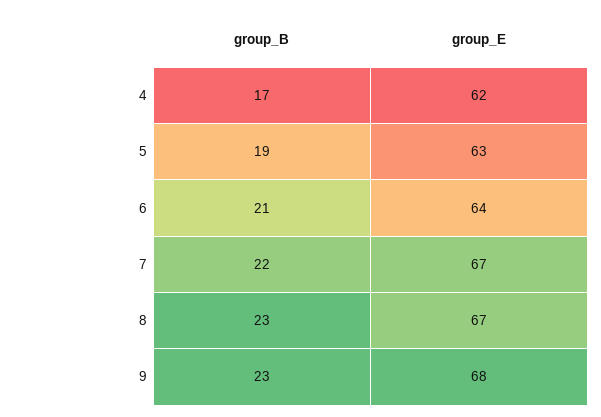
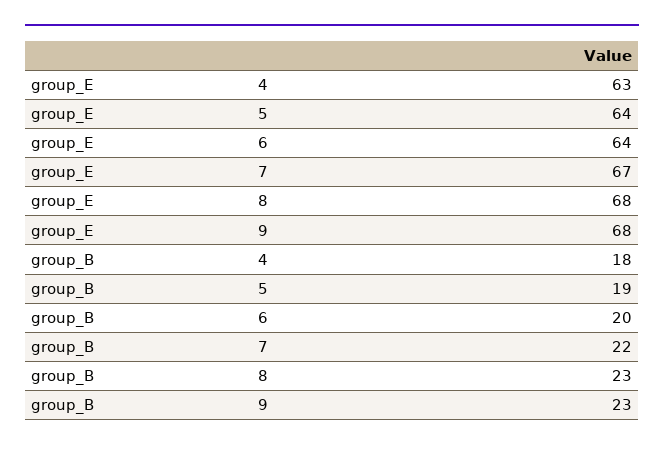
  {
    "group_B": {
-     "4": 17,
+     "4": 18,
      "5": 19,
-     "6": 21,
+     "6": 20,
      "7": 22,
      "8": 23,
      "9": 23
    },
    "group_E": {
-     "4": 62,
+     "4": 63,
-     "5": 63,
+     "5": 64,
      "6": 64,
      "7": 67,
-     "8": 67,
+     "8": 68,
      "9": 68
    }
  }

